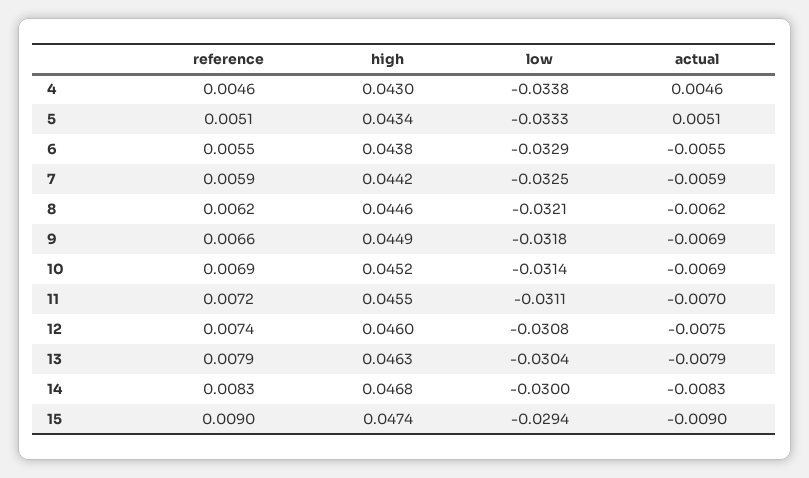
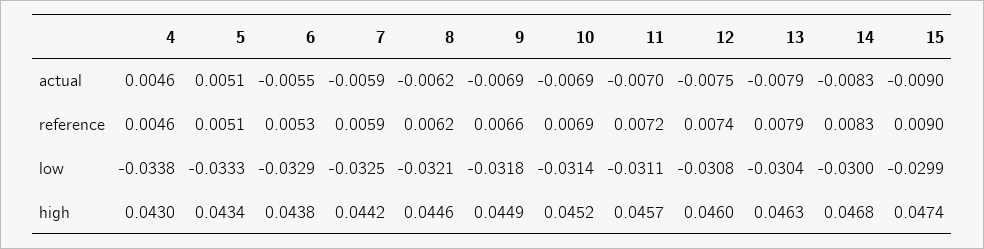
  {
    "reference": {
      "4": 0.0046,
      "5": 0.0051,
-     "6": 0.0055,
+     "6": 0.0053,
      "7": 0.0059,
      "8": 0.0062,
      "9": 0.0066,
      "10": 0.0069,
      "11": 0.0072,
      "12": 0.0074,
      "13": 0.0079,
      "14": 0.0083,
      "15": 0.009
    },
    "high": {
      "4": 0.043,
      "5": 0.0434,
      "6": 0.0438,
      "7": 0.0442,
      "8": 0.0446,
      "9": 0.0449,
      "10": 0.0452,
-     "11": 0.0455,
+     "11": 0.0457,
      "12": 0.046,
      "13": 0.0463,
      "14": 0.0468,
      "15": 0.0474
    },
    "low": {
      "4": -0.0338,
      "5": -0.0333,
      "6": -0.0329,
      "7": -0.0325,
      "8": -0.0321,
      "9": -0.0318,
      "10": -0.0314,
      "11": -0.0311,
      "12": -0.0308,
      "13": -0.0304,
      "14": -0.03,
-     "15": -0.0294
+     "15": -0.0299
    },
    "actual": {
      "4": 0.0046,
      "5": 0.0051,
      "6": -0.0055,
      "7": -0.0059,
      "8": -0.0062,
      "9": -0.0069,
      "10": -0.0069,
      "11": -0.007,
      "12": -0.0075,
      "13": -0.0079,
      "14": -0.0083,
      "15": -0.009
    }
  }

